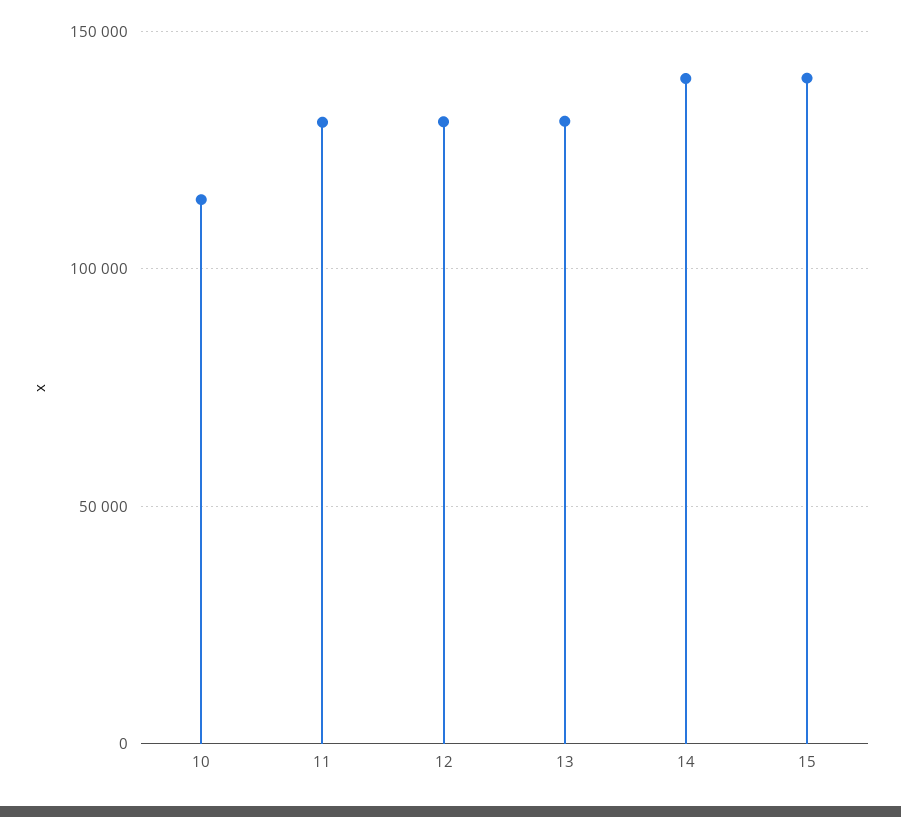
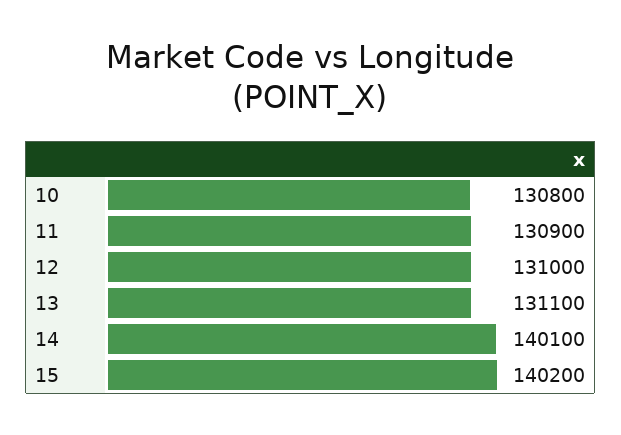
  {
-   "10": 115000,
+   "10": 130800,
    "11": 130900,
    "12": 131000,
    "13": 131100,
    "14": 140100,
    "15": 140200
  }

